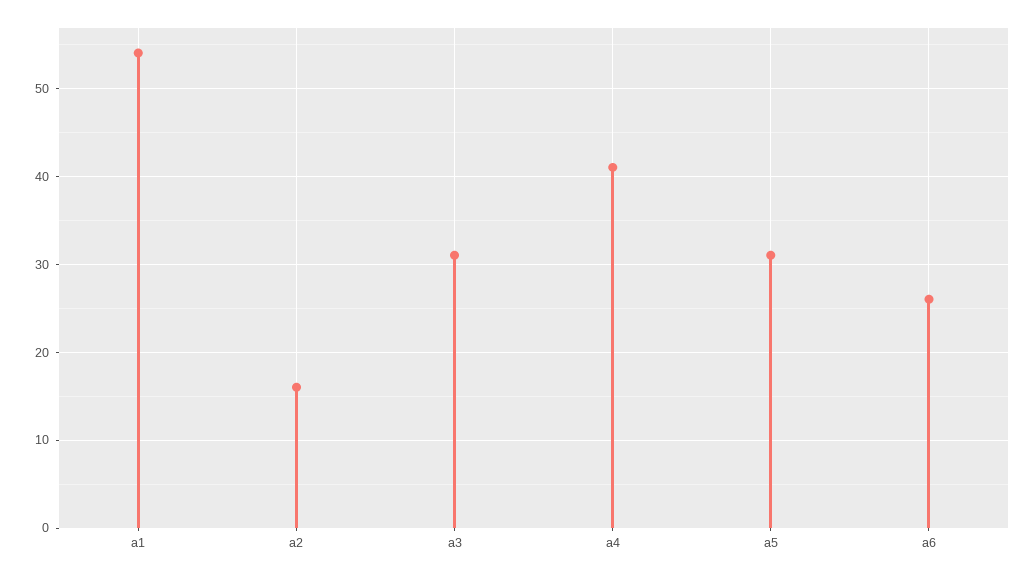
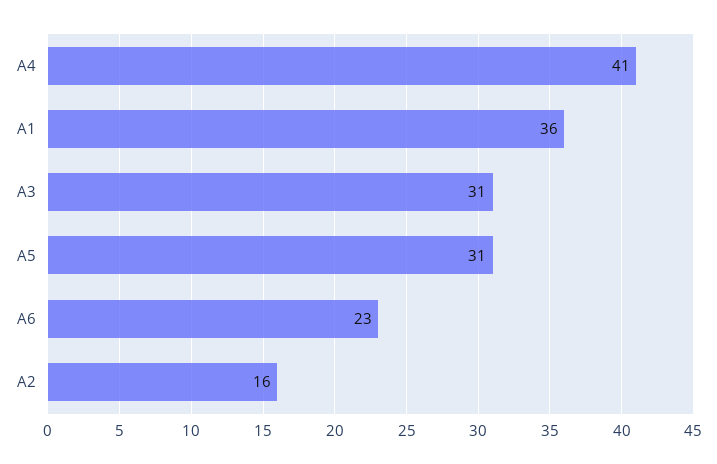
  {
-   "a1": 54,
+   "a1": 36,
    "a2": 16,
    "a3": 31,
    "a4": 41,
    "a5": 31,
-   "a6": 26
+   "a6": 23
  }

